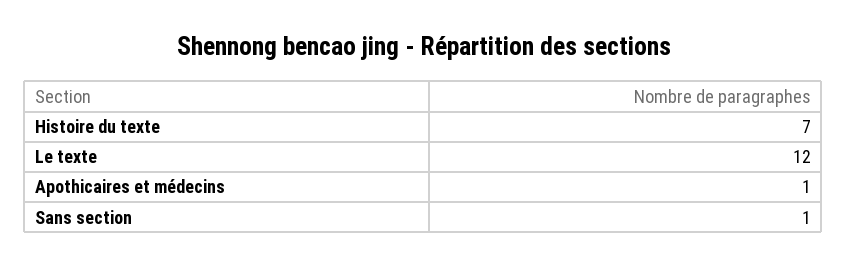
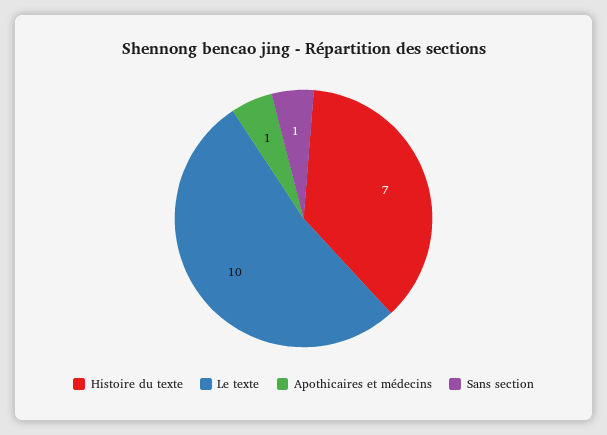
  {
    "Histoire du texte": 7,
-   "Le texte": 12,
+   "Le texte": 10,
    "Apothicaires et médecins": 1,
    "Sans section": 1
  }

